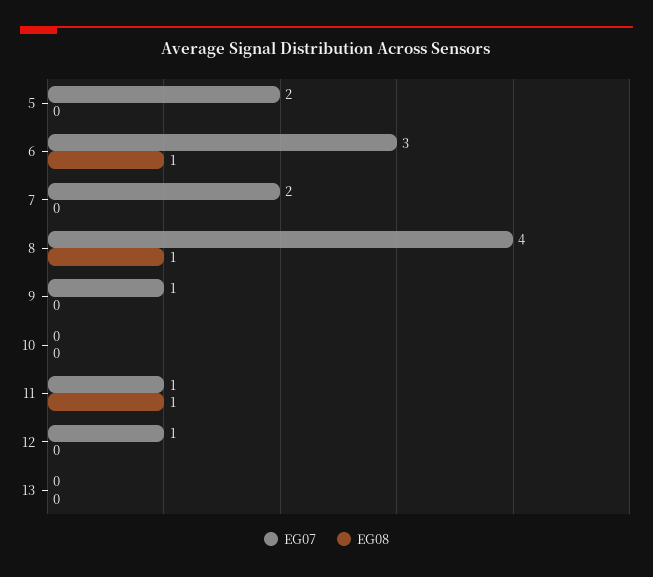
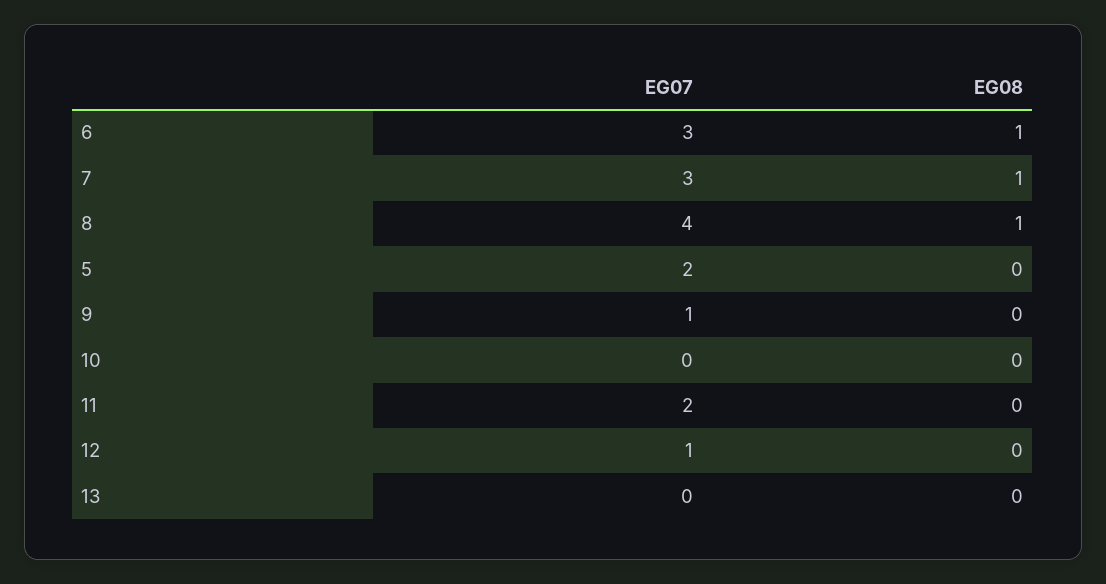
  {
    "EG07": {
      "5": 2,
      "6": 3,
-     "7": 2,
+     "7": 3,
      "8": 4,
      "9": 1,
      "10": 0,
-     "11": 1,
+     "11": 2,
      "12": 1,
      "13": 0
    },
    "EG08": {
      "5": 0,
      "6": 1,
-     "7": 0,
+     "7": 1,
      "8": 1,
      "9": 0,
      "10": 0,
-     "11": 1,
+     "11": 0,
      "12": 0,
      "13": 0
    }
  }

